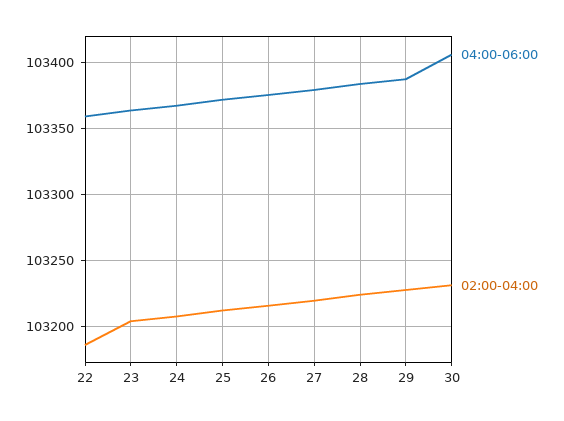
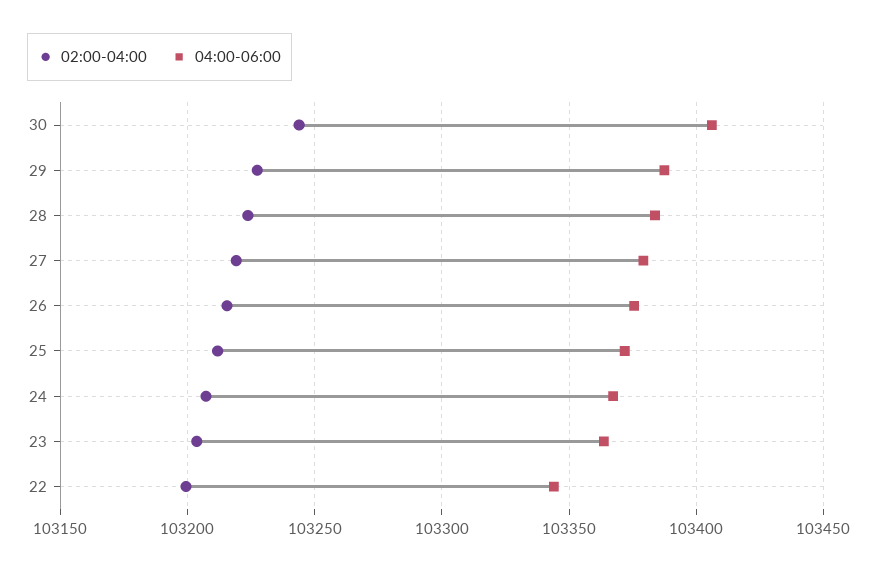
  {
    "04:00-06:00": {
-     "22": 103360,
+     "22": 103345,
      "23": 103365,
      "24": 103365,
      "25": 103370,
      "26": 103375,
      "27": 103380,
      "28": 103385,
      "29": 103385,
      "30": 103405
    },
    "02:00-04:00": {
-     "22": 103185,
+     "22": 103200,
      "23": 103205,
      "24": 103205,
      "25": 103210,
      "26": 103215,
      "27": 103220,
      "28": 103225,
      "29": 103225,
-     "30": 103230
+     "30": 103245
    }
  }

